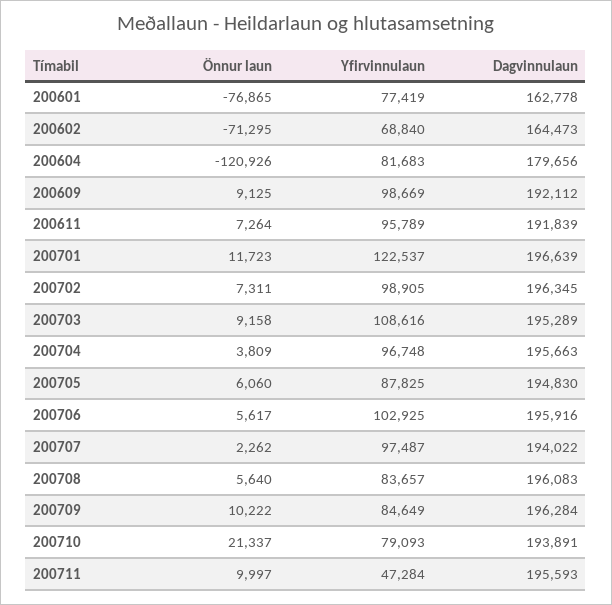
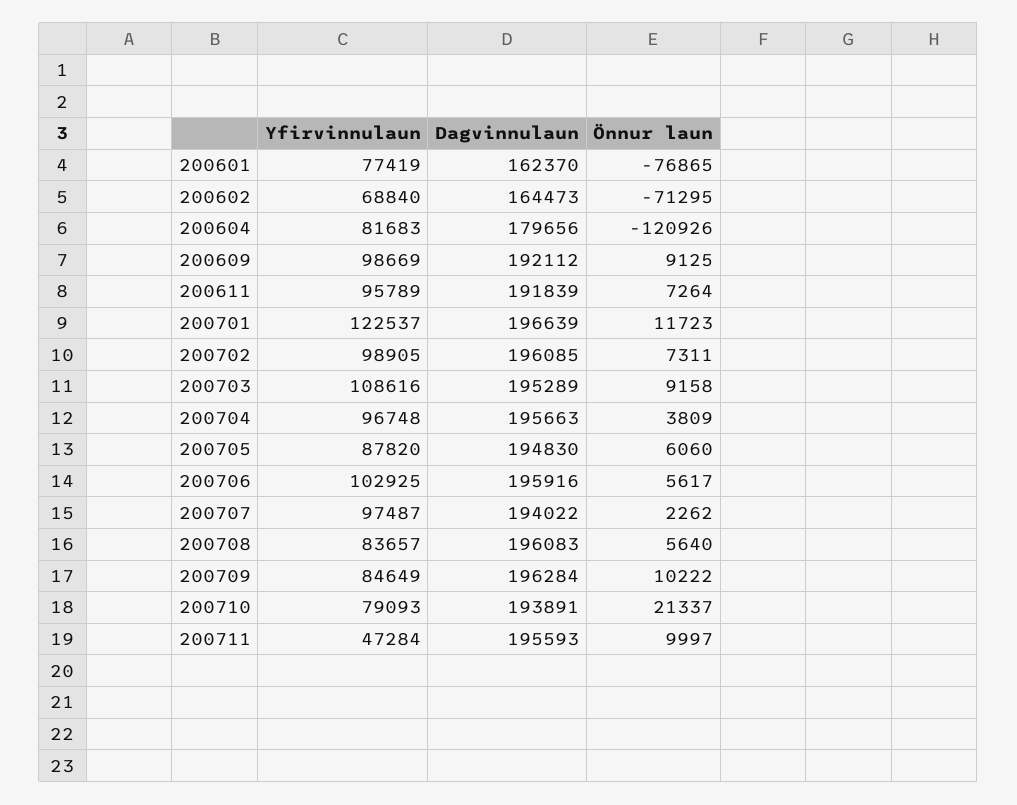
  {
    "Önnur laun": {
      "200601": -76865,
      "200602": -71295,
      "200604": -120926,
      "200609": 9125,
      "200611": 7264,
      "200701": 11723,
      "200702": 7311,
      "200703": 9158,
      "200704": 3809,
      "200705": 6060,
      "200706": 5617,
      "200707": 2262,
      "200708": 5640,
      "200709": 10222,
      "200710": 21337,
      "200711": 9997
    },
    "Yfirvinnulaun": {
      "200601": 77419,
      "200602": 68840,
      "200604": 81683,
      "200609": 98669,
      "200611": 95789,
      "200701": 122537,
      "200702": 98905,
      "200703": 108616,
      "200704": 96748,
-     "200705": 87825,
+     "200705": 87820,
      "200706": 102925,
      "200707": 97487,
      "200708": 83657,
      "200709": 84649,
      "200710": 79093,
      "200711": 47284
    },
    "Dagvinnulaun": {
-     "200601": 162778,
+     "200601": 162370,
      "200602": 164473,
      "200604": 179656,
      "200609": 192112,
      "200611": 191839,
      "200701": 196639,
-     "200702": 196345,
+     "200702": 196085,
      "200703": 195289,
      "200704": 195663,
      "200705": 194830,
      "200706": 195916,
      "200707": 194022,
      "200708": 196083,
      "200709": 196284,
      "200710": 193891,
      "200711": 195593
    }
  }

